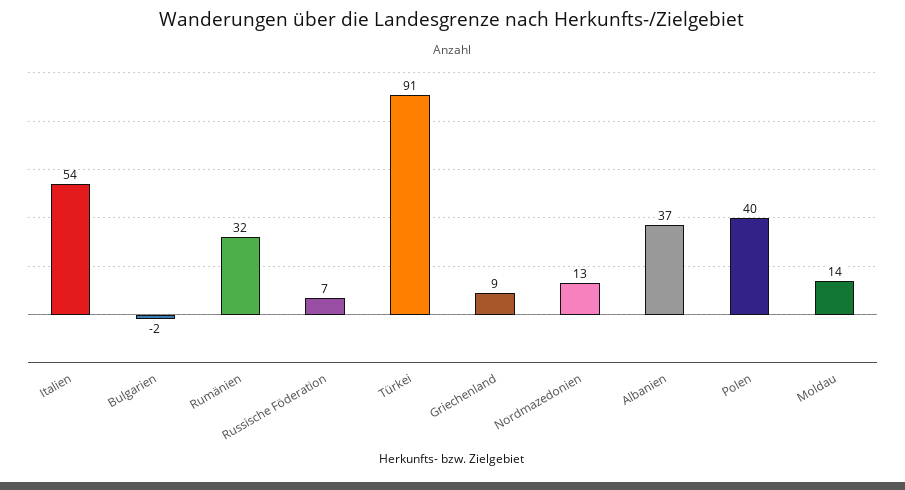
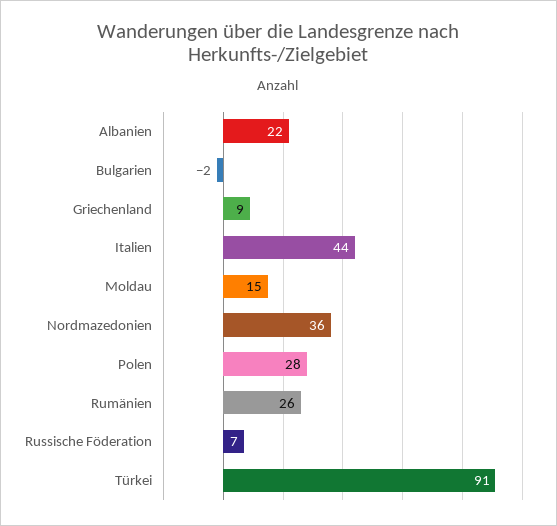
  {
-   "Italien": 54,
+   "Italien": 44,
    "Bulgarien": -2,
-   "Rumänien": 32,
+   "Rumänien": 26,
    "Russische Föderation": 7,
    "Türkei": 91,
    "Griechenland": 9,
-   "Nordmazedonien": 13,
+   "Nordmazedonien": 36,
-   "Albanien": 37,
+   "Albanien": 22,
-   "Polen": 40,
+   "Polen": 28,
-   "Moldau": 14
+   "Moldau": 15
  }

